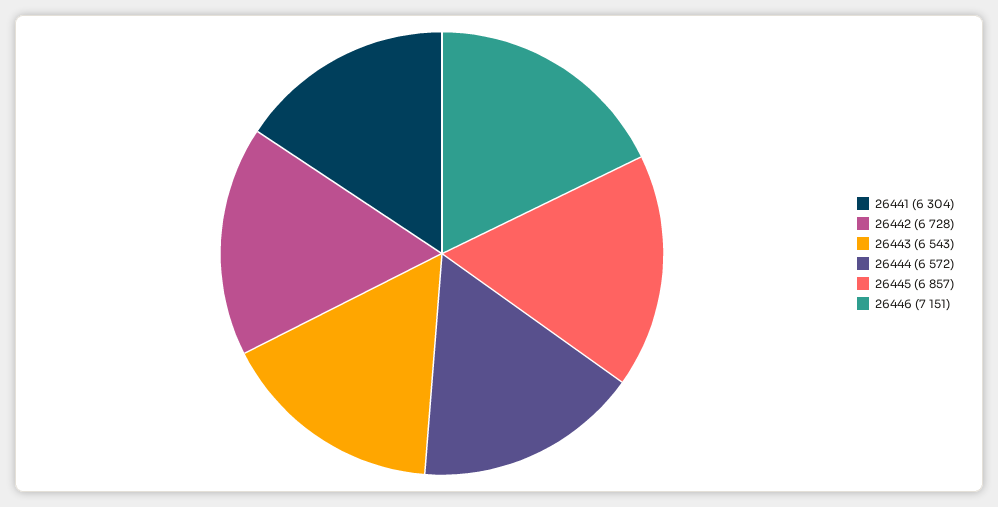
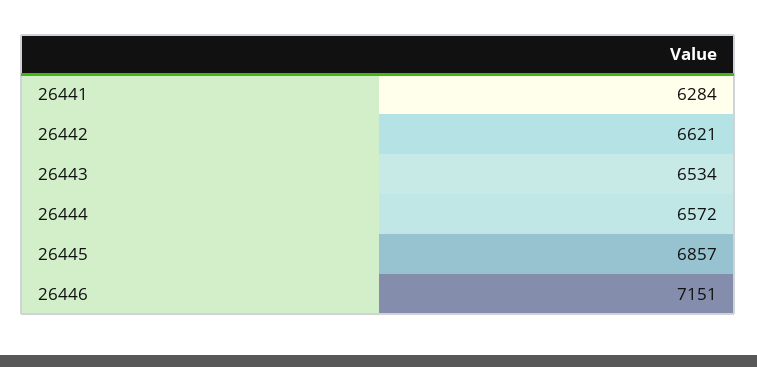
  {
-   "26441": 6304,
+   "26441": 6284,
-   "26442": 6728,
+   "26442": 6621,
-   "26443": 6543,
+   "26443": 6534,
    "26444": 6572,
    "26445": 6857,
    "26446": 7151
  }

